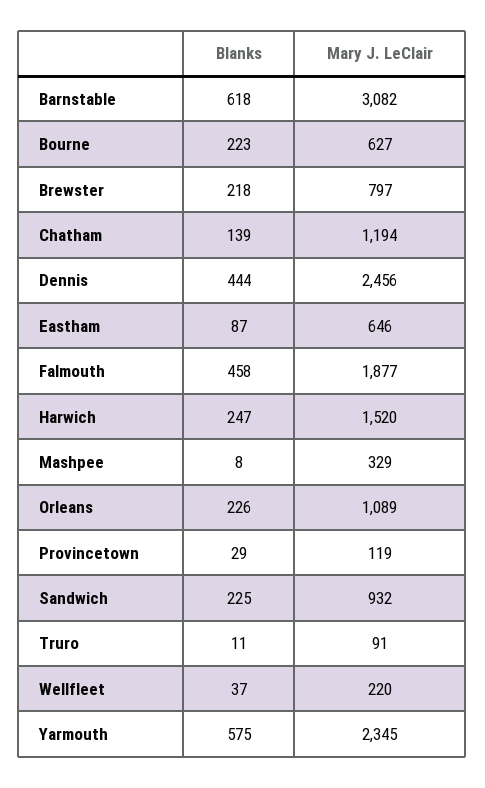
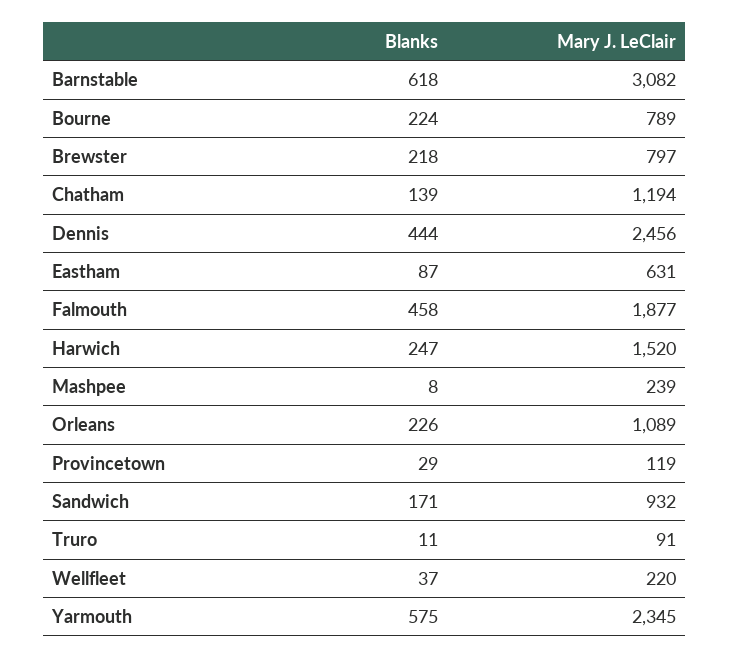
  {
    "Blanks": {
      "Barnstable": 618,
-     "Bourne": 223,
+     "Bourne": 224,
      "Brewster": 218,
      "Chatham": 139,
      "Dennis": 444,
      "Eastham": 87,
      "Falmouth": 458,
      "Harwich": 247,
      "Mashpee": 8,
      "Orleans": 226,
      "Provincetown": 29,
-     "Sandwich": 225,
+     "Sandwich": 171,
      "Truro": 11,
      "Wellfleet": 37,
      "Yarmouth": 575
    },
    "Mary J. LeClair": {
      "Barnstable": 3082,
-     "Bourne": 627,
+     "Bourne": 789,
      "Brewster": 797,
      "Chatham": 1194,
      "Dennis": 2456,
-     "Eastham": 646,
+     "Eastham": 631,
      "Falmouth": 1877,
      "Harwich": 1520,
-     "Mashpee": 329,
+     "Mashpee": 239,
      "Orleans": 1089,
      "Provincetown": 119,
      "Sandwich": 932,
      "Truro": 91,
      "Wellfleet": 220,
      "Yarmouth": 2345
    }
  }

